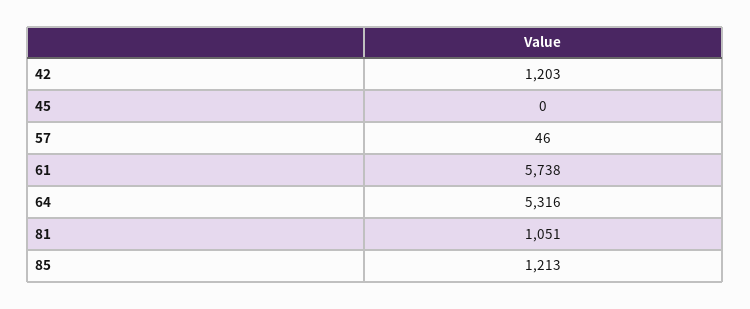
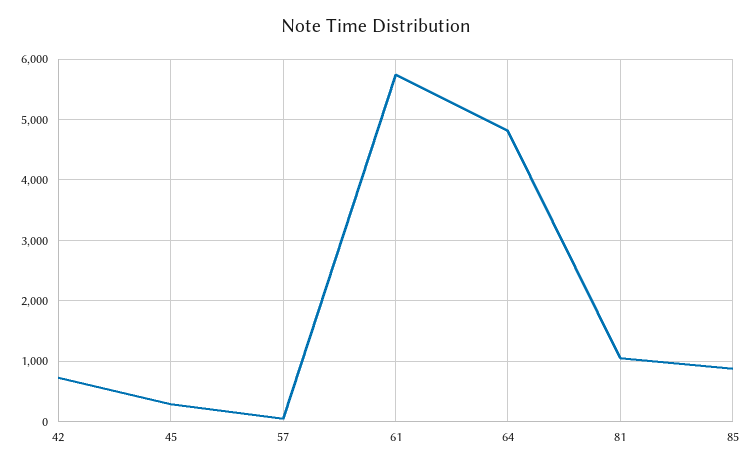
  {
-   "42": 1203,
+   "42": 700,
-   "45": 0,
+   "45": 300,
    "57": 46,
    "61": 5738,
-   "64": 5316,
+   "64": 4800,
    "81": 1051,
-   "85": 1213
+   "85": 900
  }

